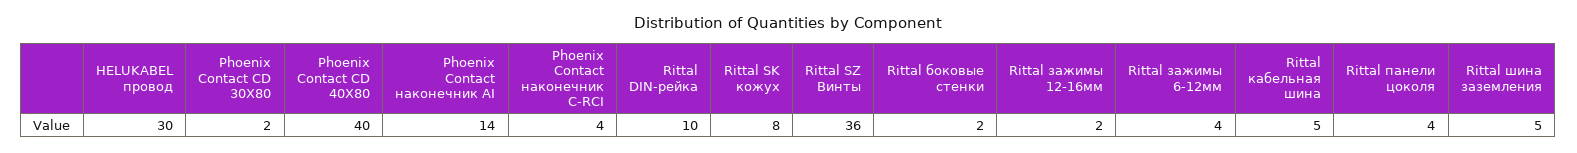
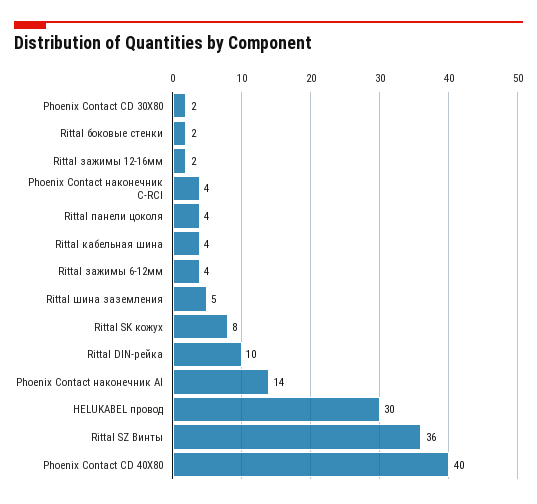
  {
    "HELUKABEL провод": 30,
    "Phoenix Contact CD 30X80": 2,
    "Phoenix Contact CD 40X80": 40,
    "Phoenix Contact наконечник AI": 14,
    "Phoenix Contact наконечник C-RCI": 4,
    "Rittal DIN-рейка": 10,
    "Rittal SK кожух": 8,
    "Rittal SZ Винты": 36,
    "Rittal боковые стенки": 2,
    "Rittal зажимы 12-16мм": 2,
    "Rittal зажимы 6-12мм": 4,
-   "Rittal кабельная шина": 5,
+   "Rittal кабельная шина": 4,
    "Rittal панели цоколя": 4,
    "Rittal шина заземления": 5
  }

